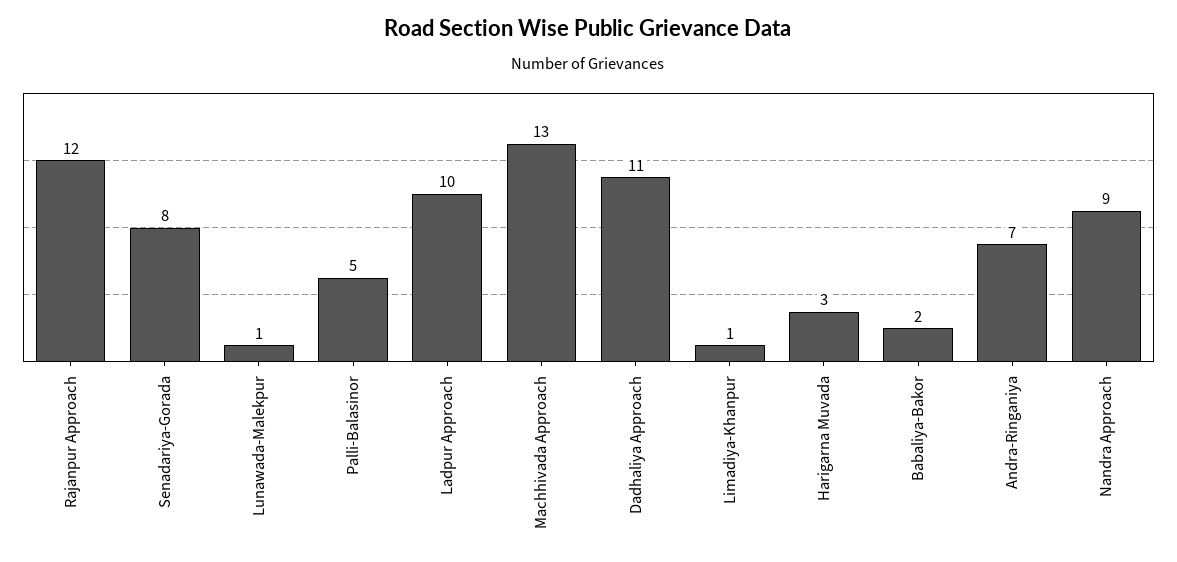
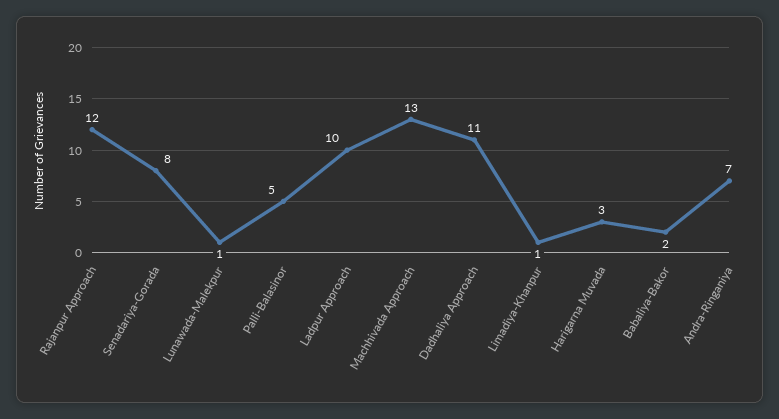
  {
    "Rajanpur Approach": 12,
    "Senadariya-Gorada": 8,
    "Lunawada-Malekpur": 1,
    "Palli-Balasinor": 5,
    "Ladpur Approach": 10,
    "Machhivada Approach": 13,
    "Dadhaliya Approach": 11,
    "Limadiya-Khanpur": 1,
    "Harigarna Muvada": 3,
    "Babaliya-Bakor": 2,
-   "Andra-Ringaniya": 7,
+   "Andra-Ringaniya": 7
-   "Nandra Approach": 9
  }

